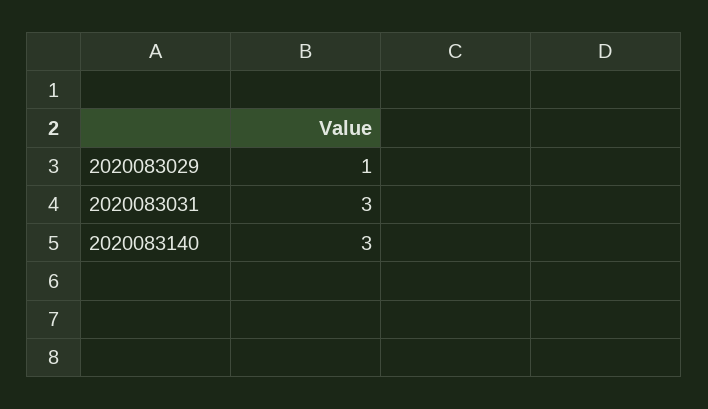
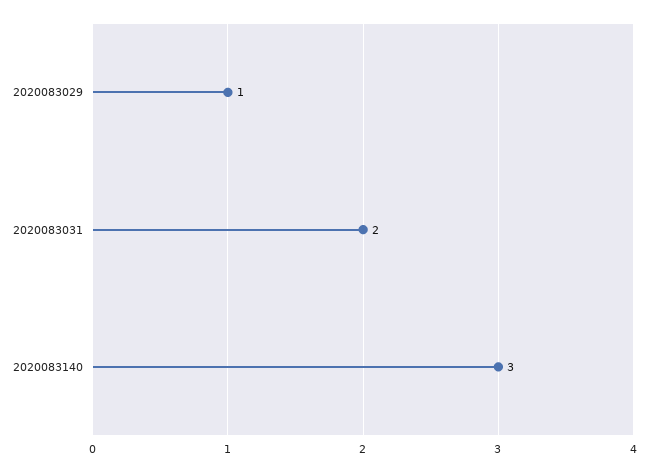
  {
    "2020083029": 1,
-   "2020083031": 3,
+   "2020083031": 2,
    "2020083140": 3
  }

